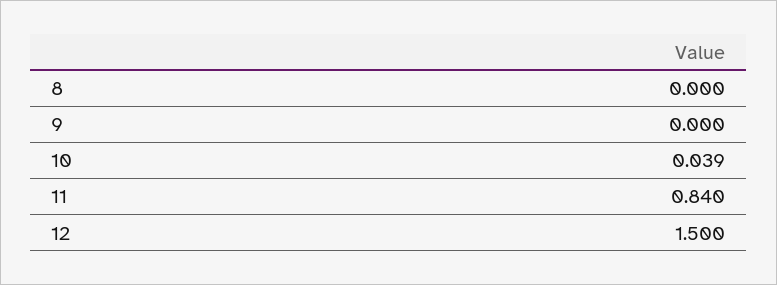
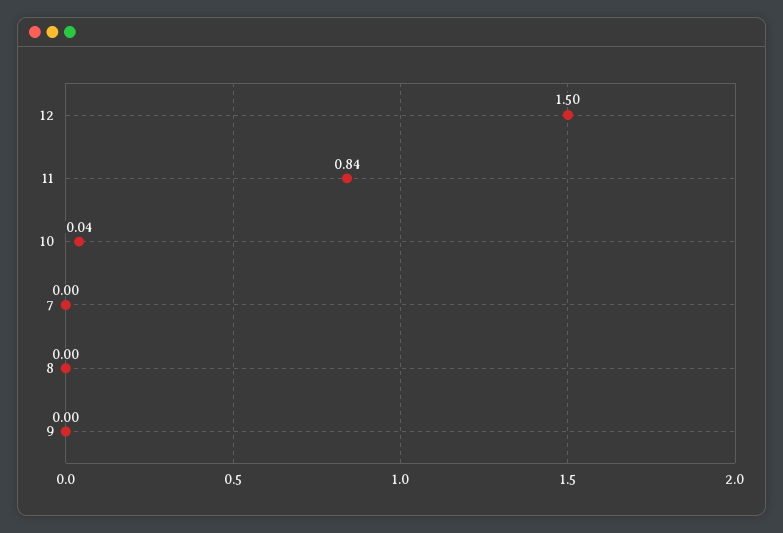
  {
    "8": 0,
    "9": 0,
    "10": 0.039,
    "11": 0.84,
-   "12": 1.5
+   "12": 1.5,
+   "7": 0
  }

